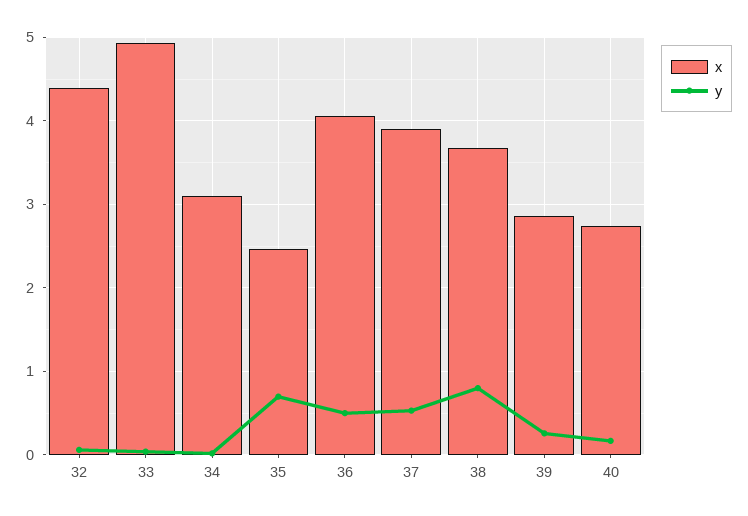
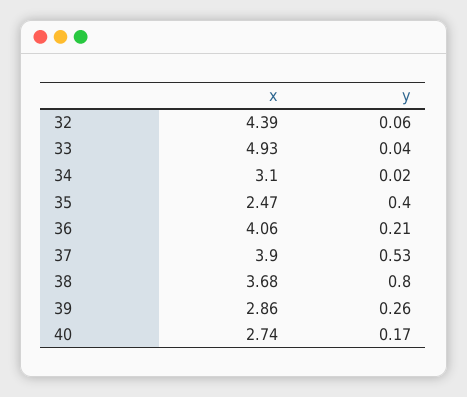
  {
    "x": {
      "32": 4.39,
      "33": 4.93,
      "34": 3.1,
      "35": 2.47,
      "36": 4.06,
      "37": 3.9,
      "38": 3.68,
      "39": 2.86,
      "40": 2.74
    },
    "y": {
      "32": 0.06,
      "33": 0.04,
      "34": 0.02,
-     "35": 0.7,
+     "35": 0.4,
-     "36": 0.5,
+     "36": 0.21,
      "37": 0.53,
      "38": 0.8,
      "39": 0.26,
      "40": 0.17
    }
  }

